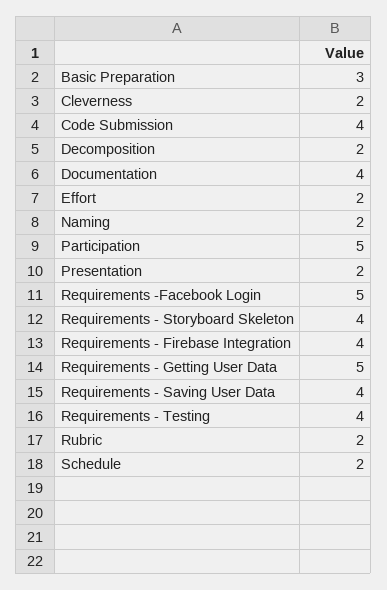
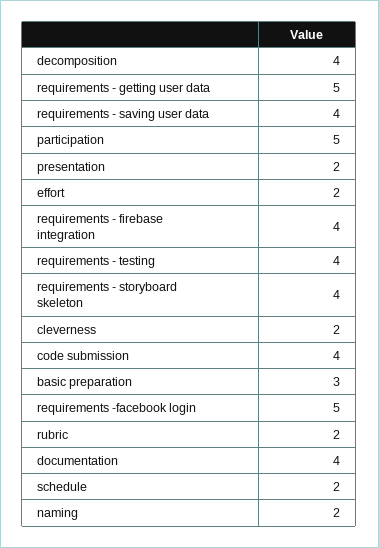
  {
    "Basic Preparation": 3,
    "Cleverness": 2,
    "Code Submission": 4,
-   "Decomposition": 2,
+   "Decomposition": 4,
    "Documentation": 4,
    "Effort": 2,
    "Naming": 2,
    "Participation": 5,
    "Presentation": 2,
    "Requirements -Facebook Login": 5,
    "Requirements - Storyboard Skeleton": 4,
    "Requirements - Firebase Integration": 4,
    "Requirements - Getting User Data": 5,
    "Requirements - Saving User Data": 4,
    "Requirements - Testing": 4,
    "Rubric": 2,
    "Schedule": 2
  }

